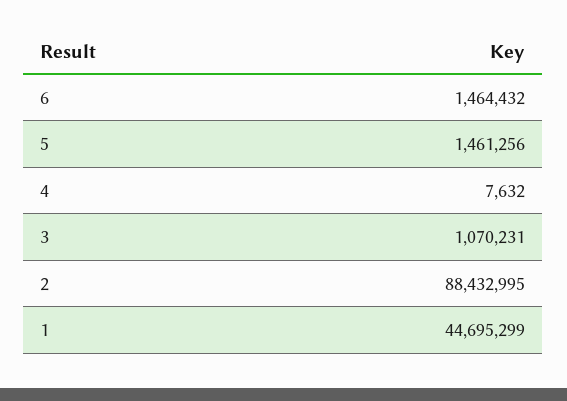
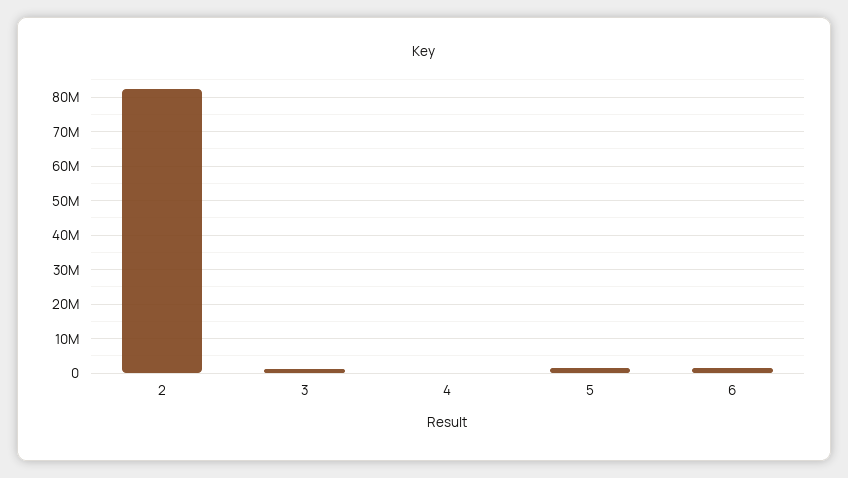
  {
    "6": 1464432,
    "5": 1461256,
    "4": 7632,
    "3": 1070231,
-   "2": 88432995,
+   "2": 82000000
-   "1": 44695299
  }

